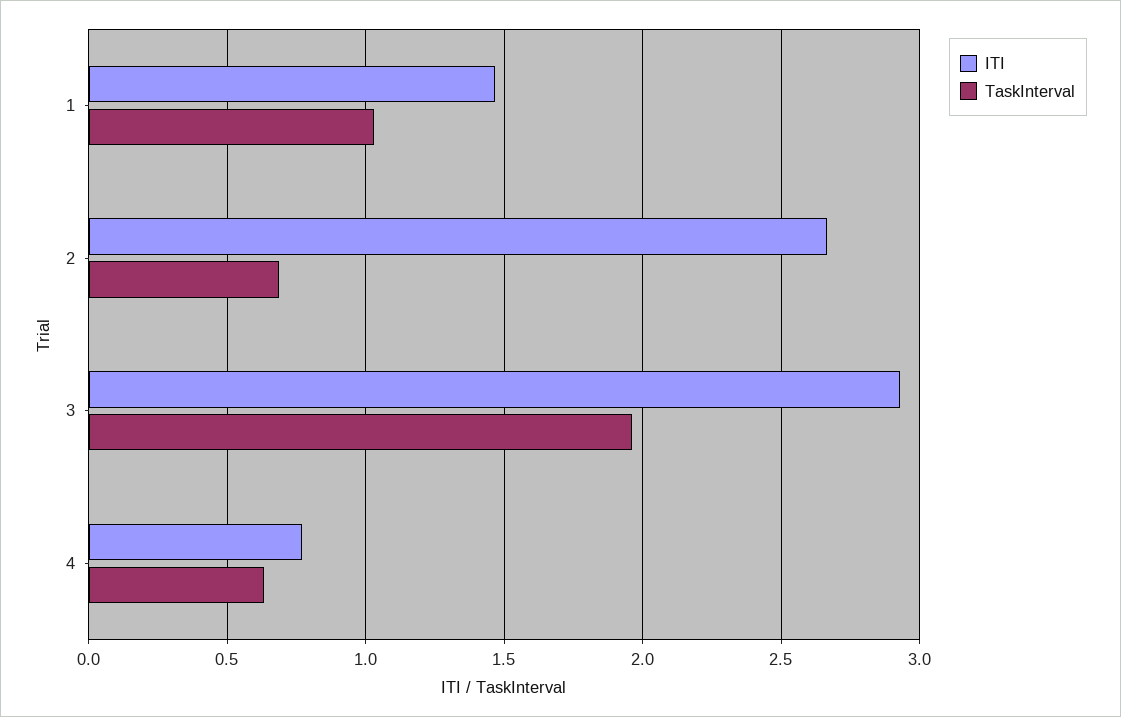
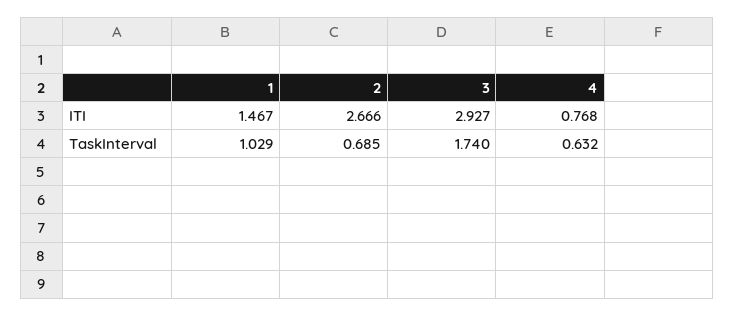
  {
    "ITI": {
      "1": 1.467,
      "2": 2.666,
      "3": 2.927,
      "4": 0.768
    },
    "TaskInterval": {
      "1": 1.029,
      "2": 0.685,
-     "3": 1.95,
+     "3": 1.74,
      "4": 0.632
    }
  }

